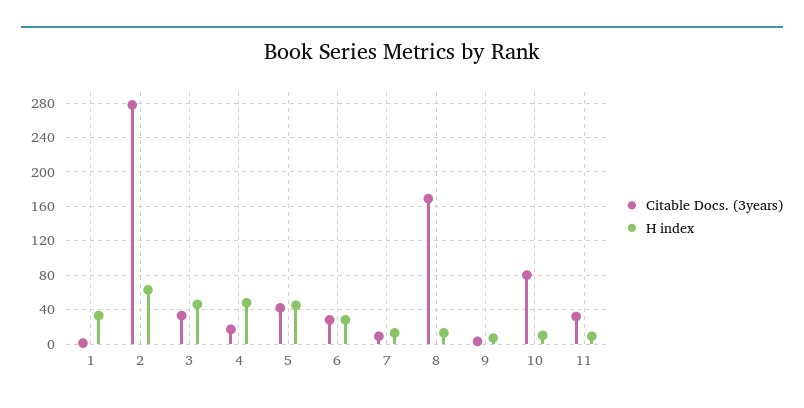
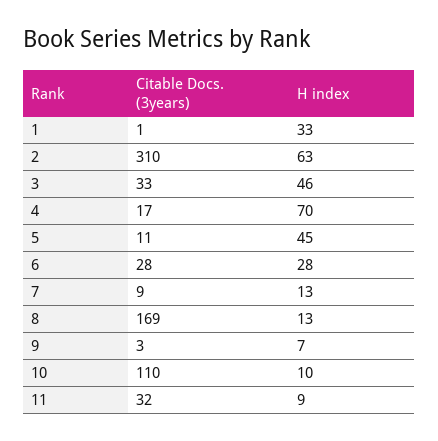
  {
    "Citable Docs. (3years)": {
      "1": 1,
-     "2": 280,
+     "2": 310,
      "3": 33,
      "4": 17,
-     "5": 40,
+     "5": 11,
      "6": 28,
      "7": 9,
      "8": 169,
      "9": 3,
-     "10": 80,
+     "10": 110,
      "11": 32
    },
    "H index": {
      "1": 33,
      "2": 63,
      "3": 46,
-     "4": 50,
+     "4": 70,
      "5": 45,
      "6": 28,
      "7": 13,
      "8": 13,
      "9": 7,
      "10": 10,
      "11": 9
    }
  }

